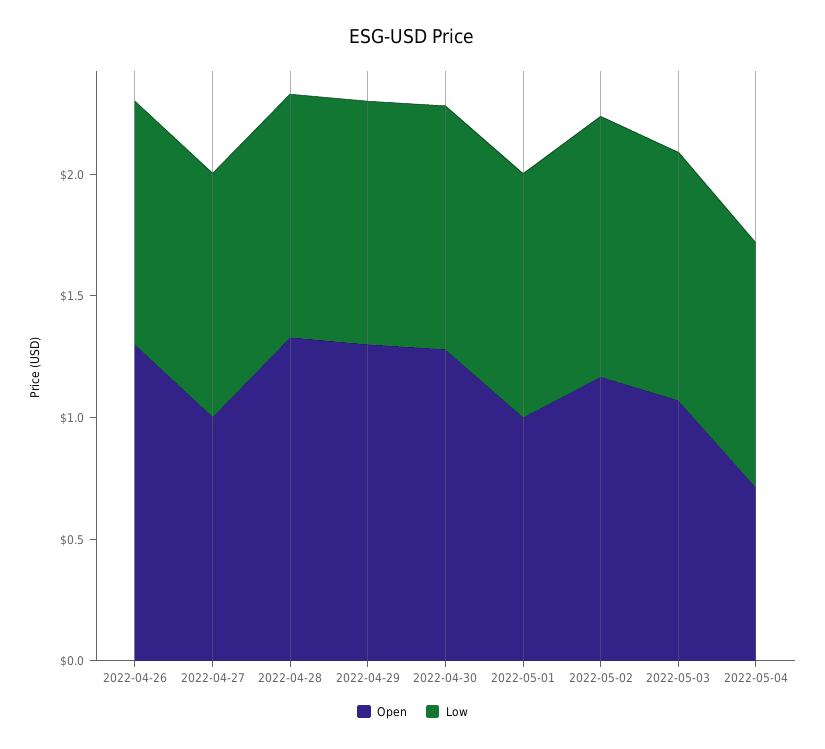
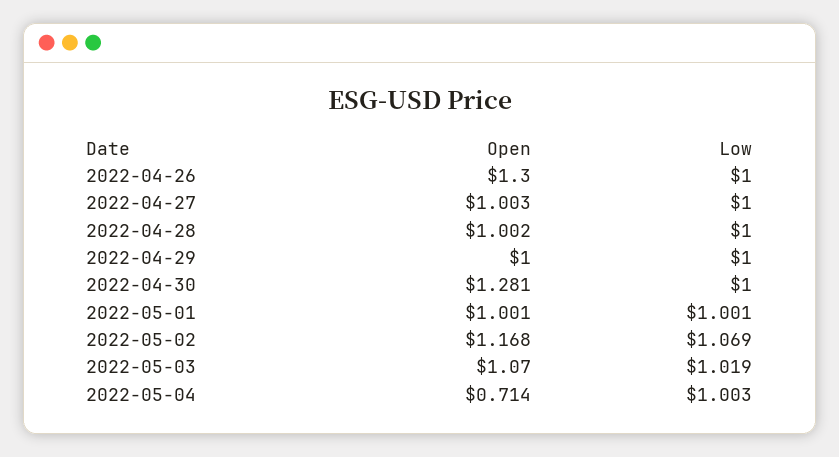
  {
    "Open": {
      "2022-04-26": 1.3,
      "2022-04-27": 1.003,
-     "2022-04-28": 1.3,
+     "2022-04-28": 1.002,
-     "2022-04-29": 1.3,
+     "2022-04-29": 1,
      "2022-04-30": 1.281,
      "2022-05-01": 1.001,
      "2022-05-02": 1.168,
      "2022-05-03": 1.07,
      "2022-05-04": 0.714
    },
    "Low": {
      "2022-04-26": 1,
      "2022-04-27": 1,
      "2022-04-28": 1,
      "2022-04-29": 1,
      "2022-04-30": 1,
      "2022-05-01": 1.001,
      "2022-05-02": 1.069,
      "2022-05-03": 1.019,
      "2022-05-04": 1.003
    }
  }

